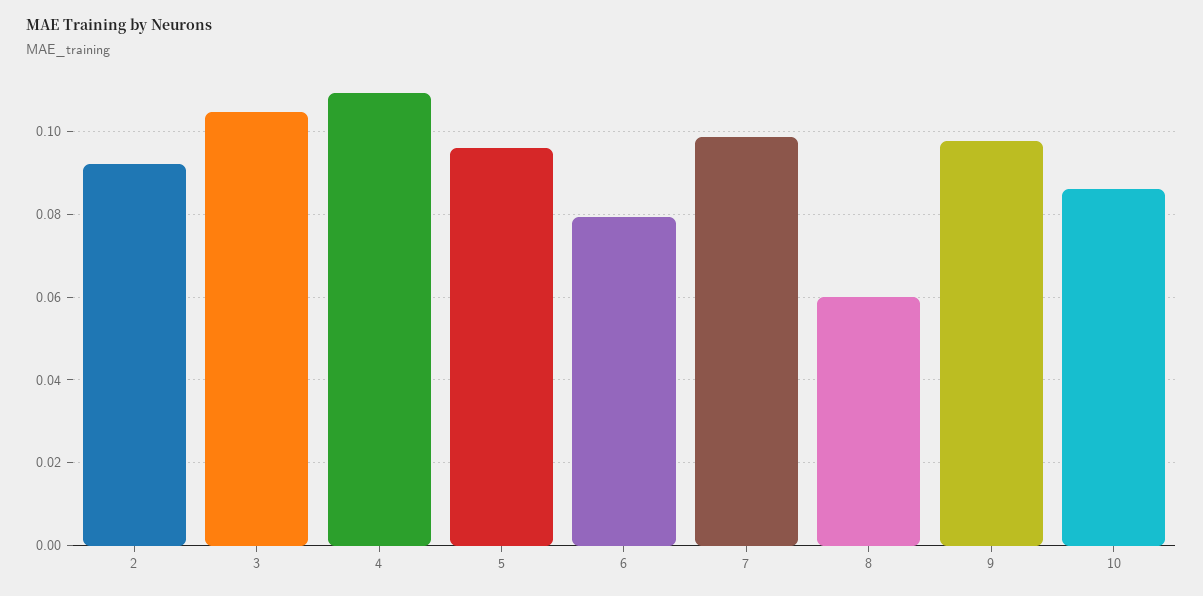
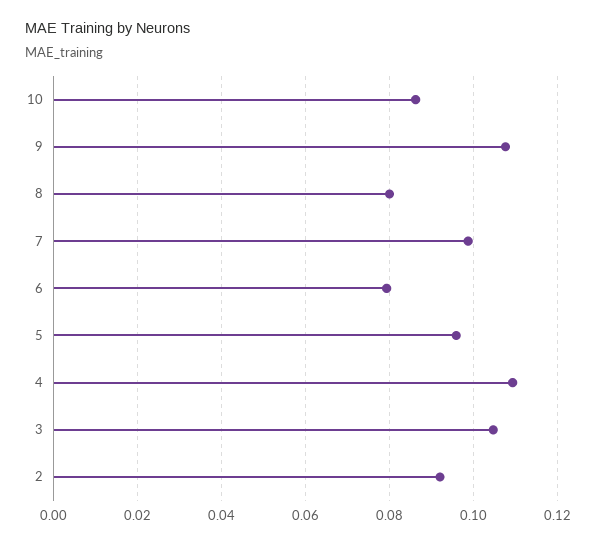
  {
    "2": 0.092,
    "3": 0.104,
    "4": 0.11,
    "5": 0.096,
    "6": 0.08,
    "7": 0.098,
-   "8": 0.06,
+   "8": 0.08,
-   "9": 0.098,
+   "9": 0.108,
    "10": 0.086
  }

